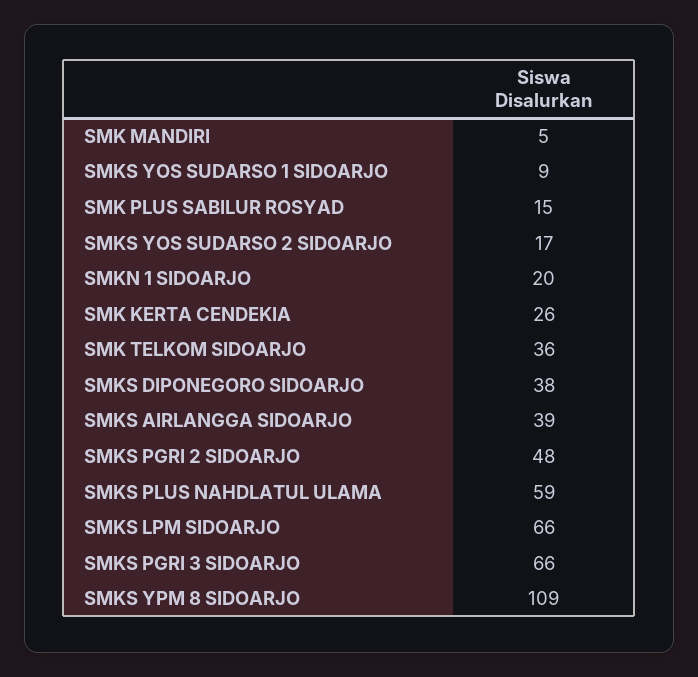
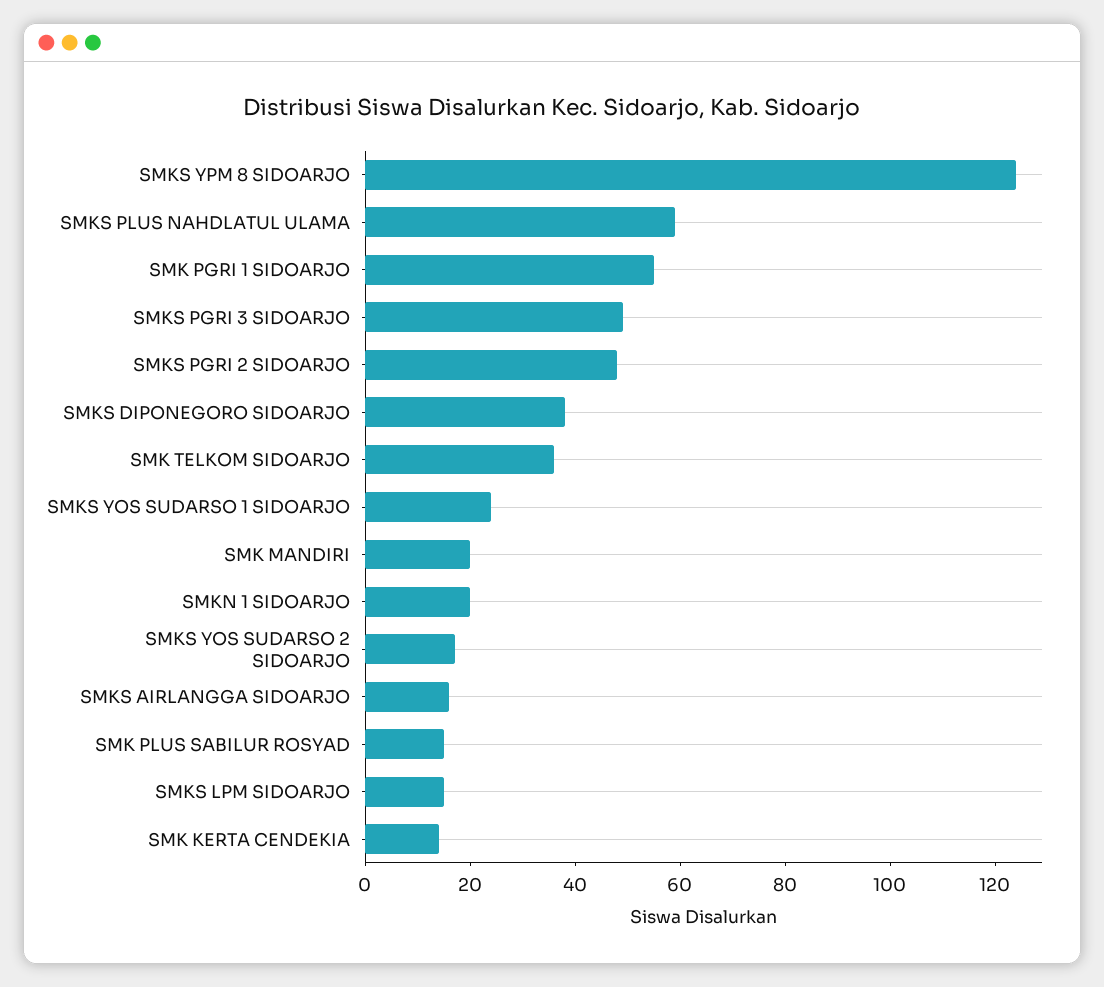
  {
-   "SMK MANDIRI": 5,
+   "SMK MANDIRI": 20,
-   "SMKS YOS SUDARSO 1 SIDOARJO": 9,
+   "SMKS YOS SUDARSO 1 SIDOARJO": 25,
    "SMK PLUS SABILUR ROSYAD": 15,
    "SMKS YOS SUDARSO 2 SIDOARJO": 17,
    "SMKN 1 SIDOARJO": 20,
-   "SMK KERTA CENDEKIA": 26,
+   "SMK KERTA CENDEKIA": 15,
    "SMK TELKOM SIDOARJO": 36,
    "SMKS DIPONEGORO SIDOARJO": 38,
-   "SMKS AIRLANGGA SIDOARJO": 39,
+   "SMKS AIRLANGGA SIDOARJO": 15,
    "SMKS PGRI 2 SIDOARJO": 48,
    "SMKS PLUS NAHDLATUL ULAMA": 59,
-   "SMKS LPM SIDOARJO": 66,
+   "SMKS LPM SIDOARJO": 15,
-   "SMKS PGRI 3 SIDOARJO": 66,
+   "SMKS PGRI 3 SIDOARJO": 50,
-   "SMKS YPM 8 SIDOARJO": 109
+   "SMKS YPM 8 SIDOARJO": 125,
+   "SMK PGRI 1 SIDOARJO": 55
  }

